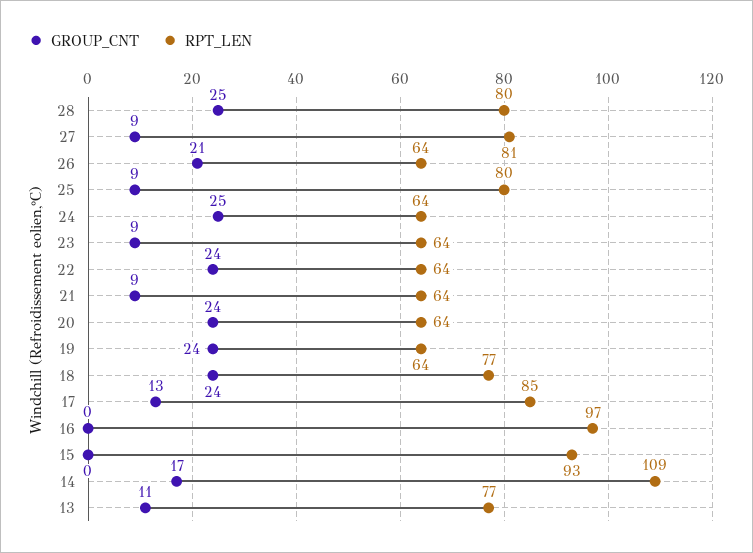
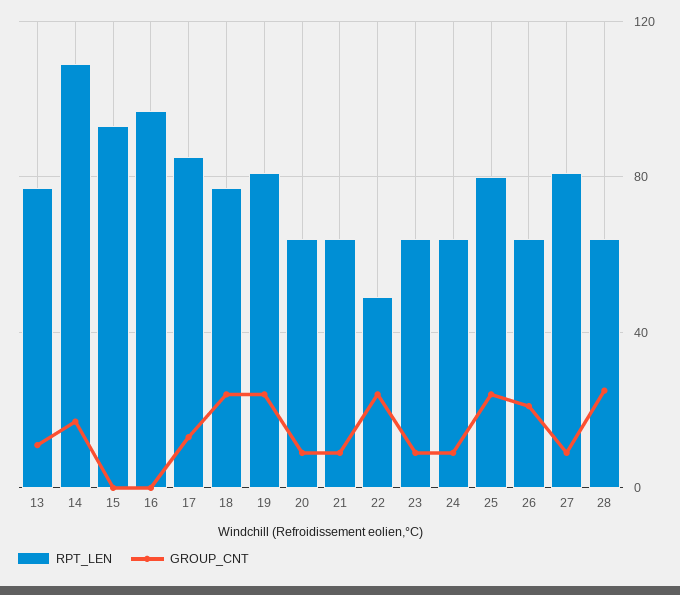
  {
    "GROUP_CNT": {
      "28": 25,
      "27": 9,
      "26": 21,
-     "25": 9,
+     "25": 25,
-     "24": 25,
+     "24": 10,
      "23": 9,
      "22": 24,
      "21": 9,
-     "20": 24,
+     "20": 10,
      "19": 24,
      "18": 24,
      "17": 13,
      "16": 0,
      "15": 0,
      "14": 17,
      "13": 11
    },
    "RPT_LEN": {
-     "28": 80,
+     "28": 65,
      "27": 81,
      "26": 64,
      "25": 80,
      "24": 64,
      "23": 64,
-     "22": 64,
+     "22": 50,
      "21": 64,
      "20": 64,
-     "19": 64,
+     "19": 80,
      "18": 77,
      "17": 85,
      "16": 97,
      "15": 93,
      "14": 109,
      "13": 77
    }
  }

